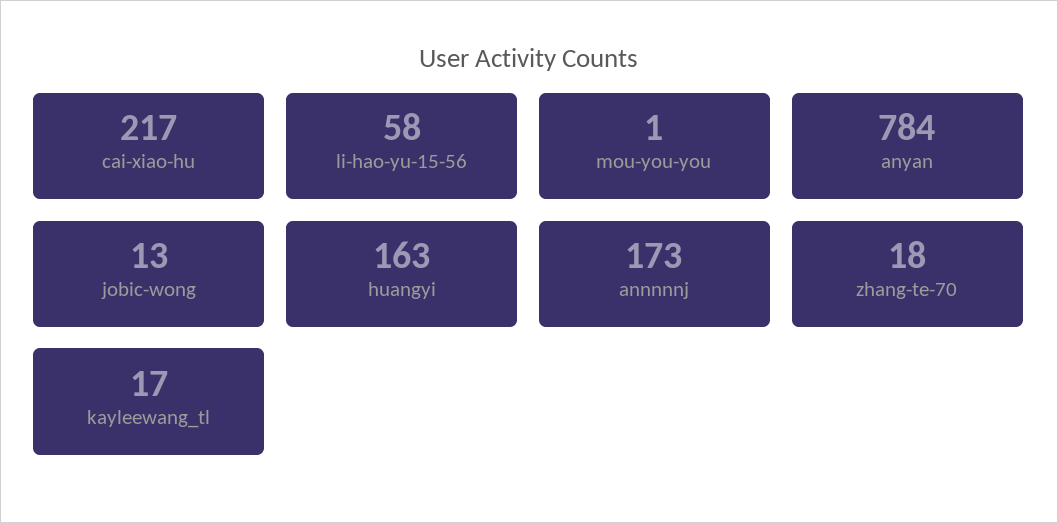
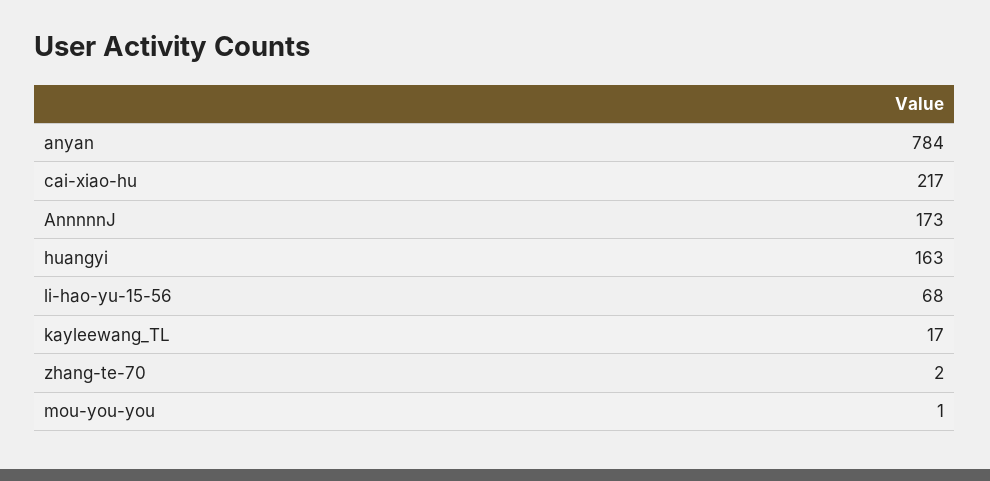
  {
    "cai-xiao-hu": 217,
-   "li-hao-yu-15-56": 58,
+   "li-hao-yu-15-56": 68,
    "mou-you-you": 1,
    "anyan": 784,
-   "jobic-wong": 13,
    "huangyi": 163,
    "annnnnj": 173,
-   "zhang-te-70": 18,
+   "zhang-te-70": 2,
    "kayleewang_tl": 17
  }

